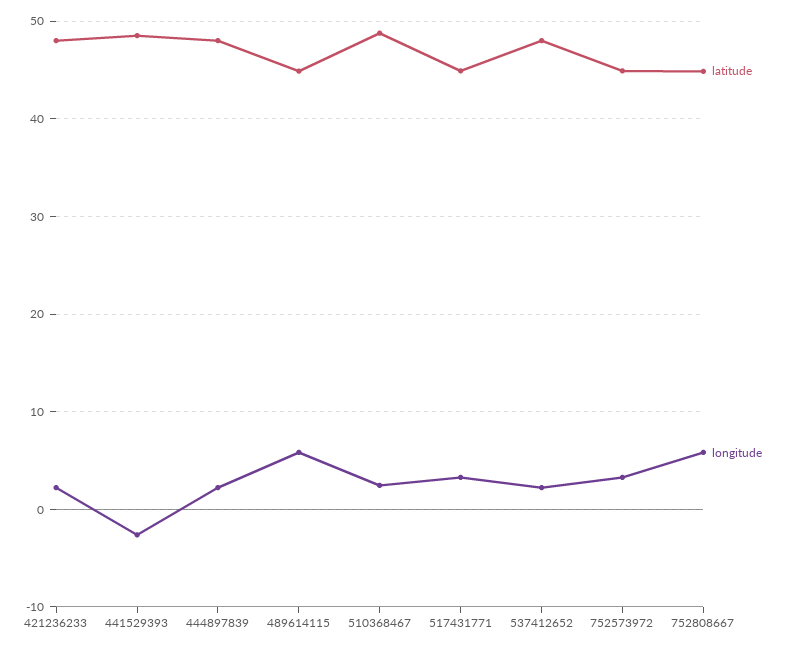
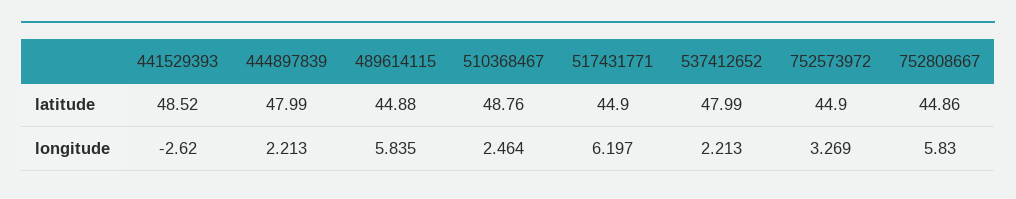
  {
    "latitude": {
-     "421236233": 48,
      "441529393": 48.52,
      "444897839": 47.99,
      "489614115": 44.88,
      "510368467": 48.76,
      "517431771": 44.9,
      "537412652": 47.99,
      "752573972": 44.9,
      "752808667": 44.86
    },
    "longitude": {
-     "421236233": 2,
      "441529393": -2.62,
      "444897839": 2.213,
      "489614115": 5.835,
      "510368467": 2.464,
-     "517431771": 3,
+     "517431771": 6.197,
      "537412652": 2.213,
      "752573972": 3.269,
      "752808667": 5.83
    }
  }

